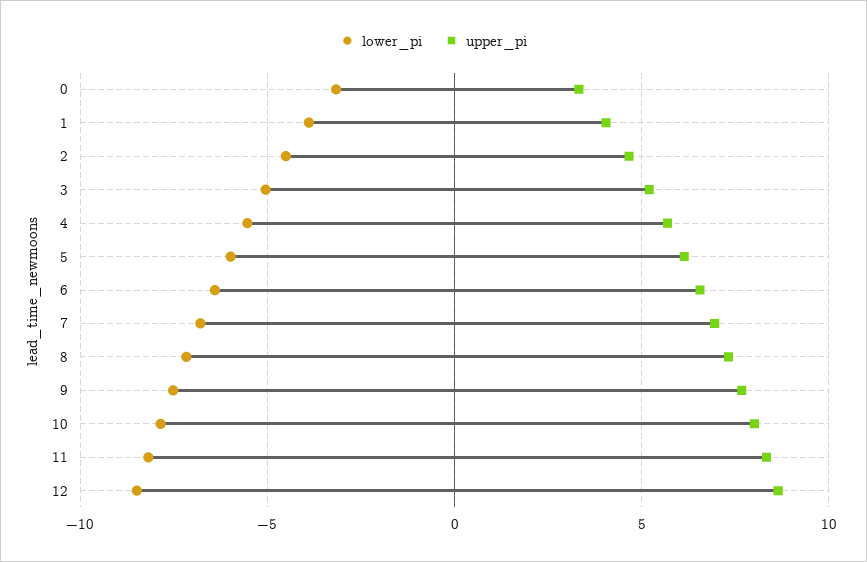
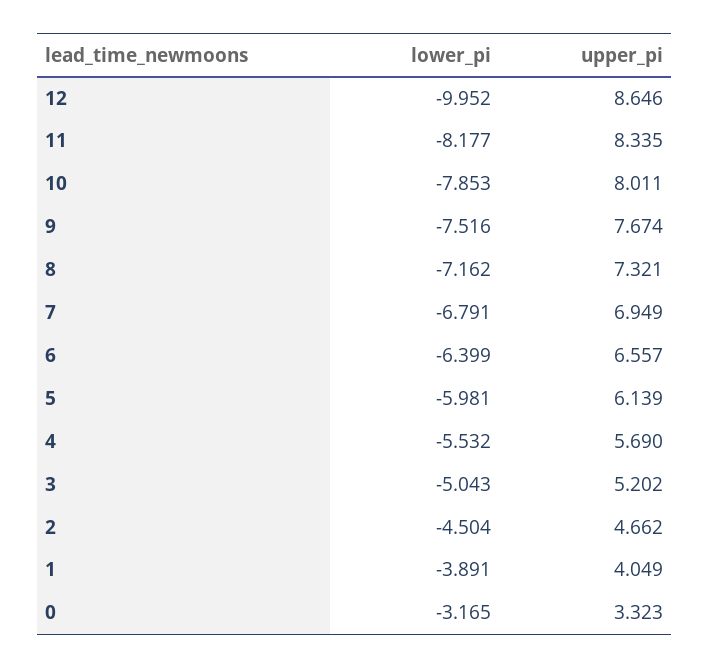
  {
    "lower_pi": {
      "0": -3.165,
      "1": -3.891,
      "2": -4.504,
      "3": -5.043,
      "4": -5.532,
      "5": -5.981,
      "6": -6.399,
      "7": -6.791,
      "8": -7.162,
      "9": -7.516,
      "10": -7.853,
      "11": -8.177,
-     "12": -8.5
+     "12": -9.952
    },
    "upper_pi": {
      "0": 3.323,
      "1": 4.049,
      "2": 4.662,
      "3": 5.202,
      "4": 5.69,
      "5": 6.139,
      "6": 6.557,
      "7": 6.949,
      "8": 7.321,
      "9": 7.674,
      "10": 8.011,
      "11": 8.335,
      "12": 8.646
    }
  }

